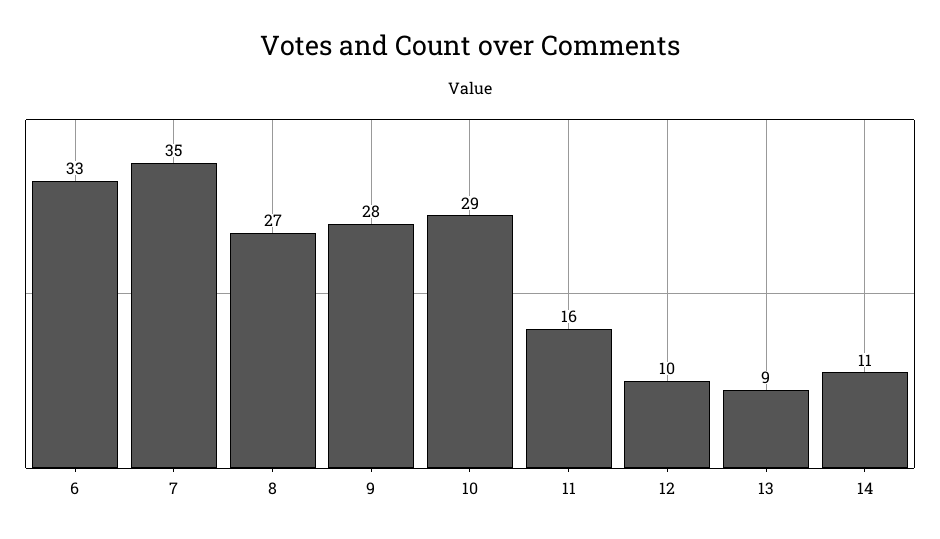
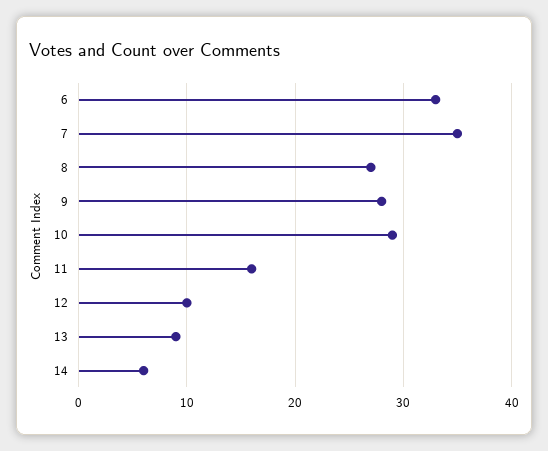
  {
    "6": 33,
    "7": 35,
    "8": 27,
    "9": 28,
    "10": 29,
    "11": 16,
    "12": 10,
    "13": 9,
-   "14": 11
+   "14": 6
  }

